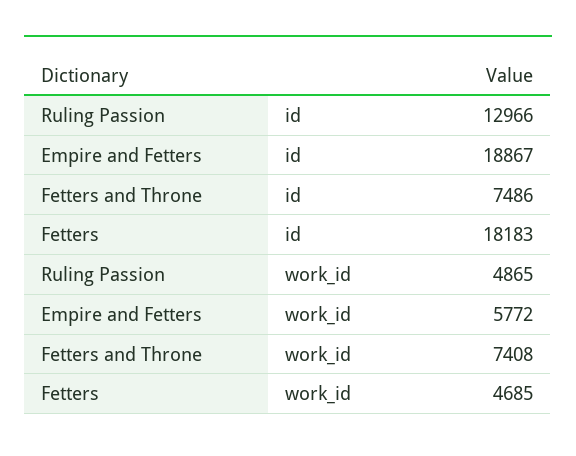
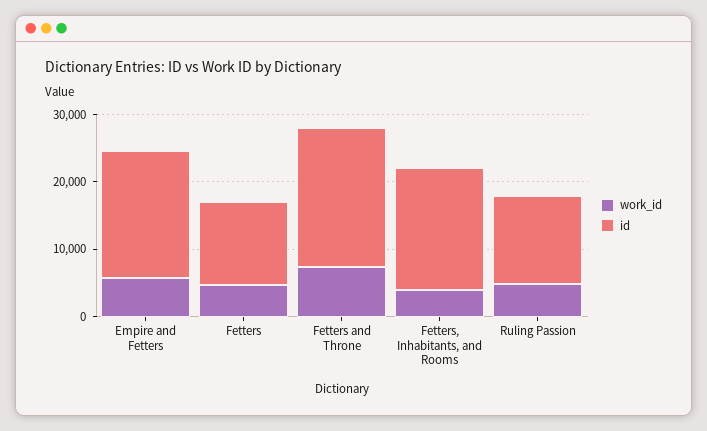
  {
    "id": {
      "Ruling Passion": 12966,
      "Empire and Fetters": 18867,
-     "Fetters and Throne": 7486,
+     "Fetters and Throne": 20000,
-     "Fetters": 18183
+     "Fetters": 12000,
+     "Fetters, Inhabitants, and Rooms": 18000
    },
    "work_id": {
      "Ruling Passion": 4865,
      "Empire and Fetters": 5772,
      "Fetters and Throne": 7408,
-     "Fetters": 4685
+     "Fetters": 4685,
+     "Fetters, Inhabitants, and Rooms": 4000
    }
  }

